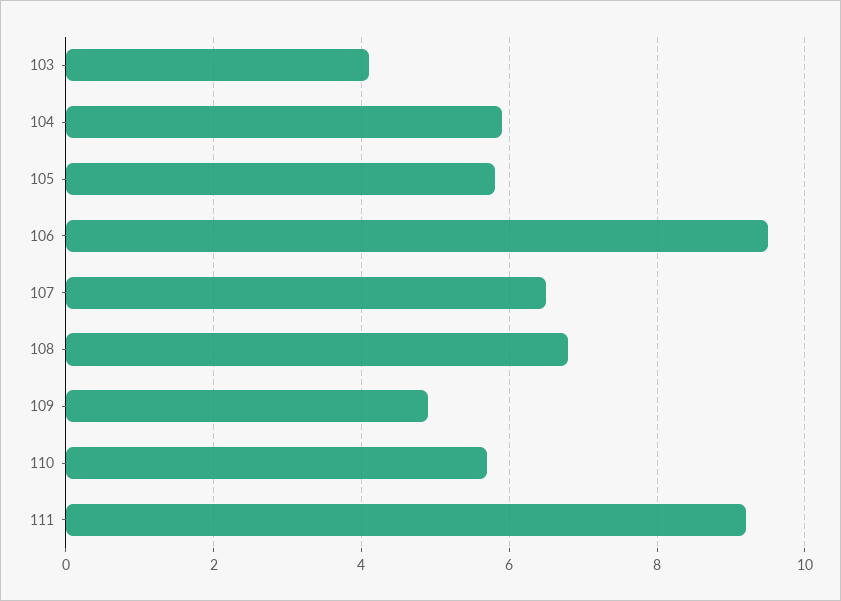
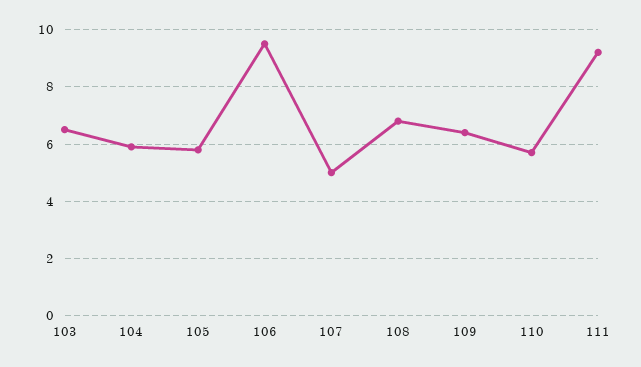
  {
-   "103": 4,
+   "103": 6.5,
    "104": 6,
    "105": 6,
    "106": 9.5,
-   "107": 6.5,
+   "107": 5,
    "108": 7,
-   "109": 5,
+   "109": 6.5,
    "110": 5.5,
    "111": 9
  }

